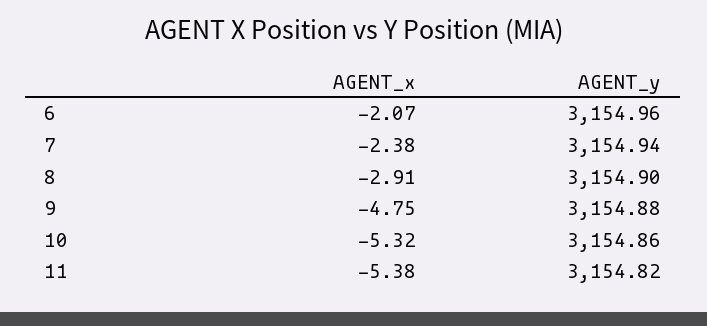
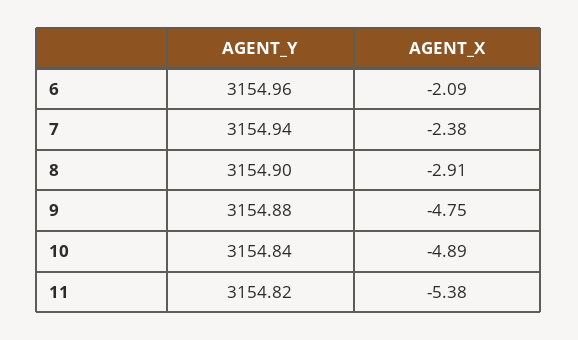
  {
    "AGENT_x": {
-     "6": -2.07,
+     "6": -2.09,
      "7": -2.38,
      "8": -2.91,
      "9": -4.75,
-     "10": -5.32,
+     "10": -4.89,
      "11": -5.38
    },
    "AGENT_y": {
      "6": 3154.96,
      "7": 3154.94,
      "8": 3154.9,
      "9": 3154.88,
-     "10": 3154.86,
+     "10": 3154.84,
      "11": 3154.82
    }
  }

